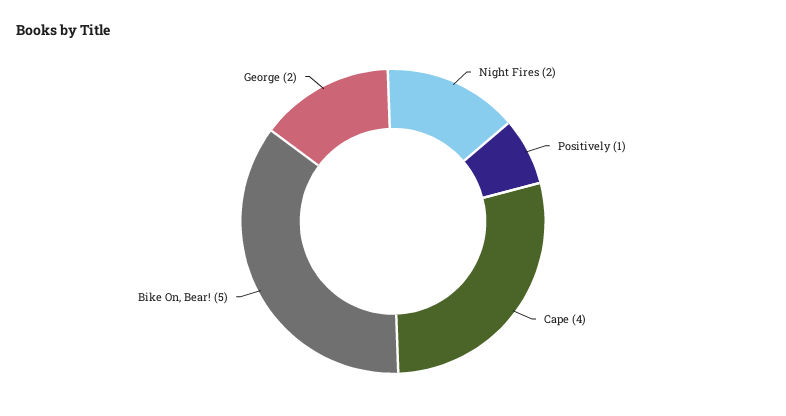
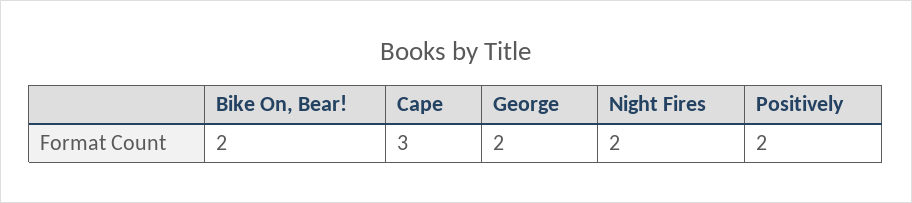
  {
    "Night Fires": 2,
-   "Positively": 1,
+   "Positively": 2,
-   "Cape": 4,
+   "Cape": 3,
-   "Bike On, Bear!": 5,
+   "Bike On, Bear!": 2,
    "George": 2
  }

